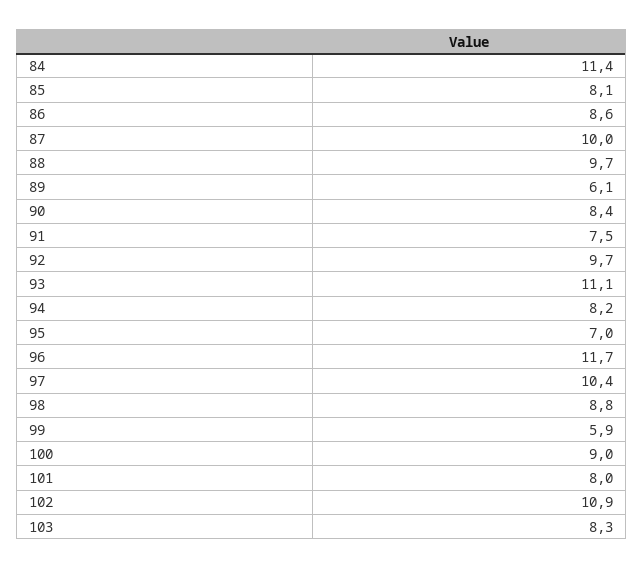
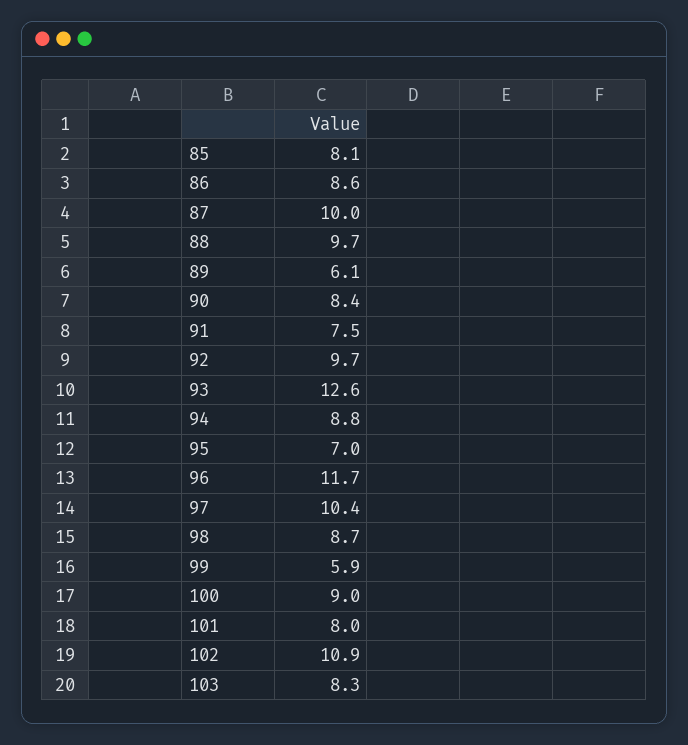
  {
-   "84": 11.4,
    "85": 8.1,
    "86": 8.6,
    "87": 10,
    "88": 9.7,
    "89": 6.1,
    "90": 8.4,
    "91": 7.5,
    "92": 9.7,
-   "93": 11.1,
+   "93": 12.6,
-   "94": 8.2,
+   "94": 8.8,
    "95": 7,
    "96": 11.7,
    "97": 10.4,
-   "98": 8.8,
+   "98": 8.7,
    "99": 5.9,
    "100": 9,
    "101": 8,
    "102": 10.9,
    "103": 8.3
  }

